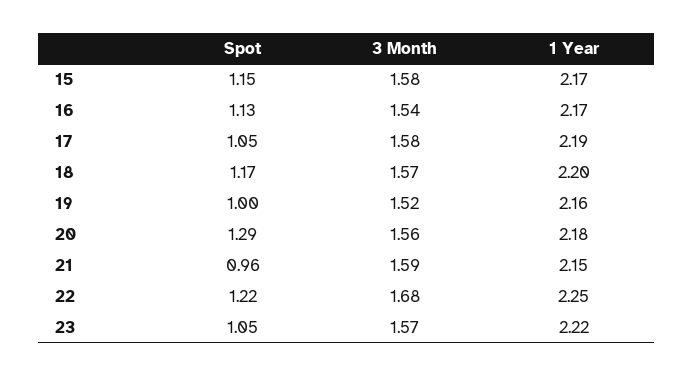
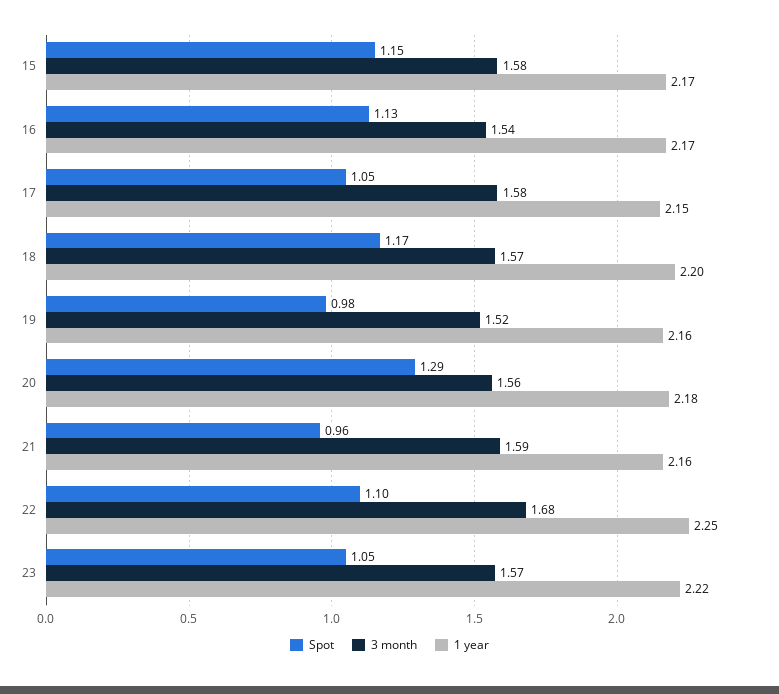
  {
    "Spot": {
      "15": 1.15,
      "16": 1.13,
      "17": 1.05,
      "18": 1.17,
-     "19": 1,
+     "19": 0.98,
      "20": 1.29,
      "21": 0.96,
-     "22": 1.22,
+     "22": 1.1,
      "23": 1.05
    },
    "3 Month": {
      "15": 1.58,
      "16": 1.54,
      "17": 1.58,
      "18": 1.57,
      "19": 1.52,
      "20": 1.56,
      "21": 1.59,
      "22": 1.68,
      "23": 1.57
    },
    "1 Year": {
      "15": 2.17,
      "16": 2.17,
-     "17": 2.19,
+     "17": 2.15,
      "18": 2.2,
      "19": 2.16,
      "20": 2.18,
-     "21": 2.15,
+     "21": 2.16,
      "22": 2.25,
      "23": 2.22
    }
  }

